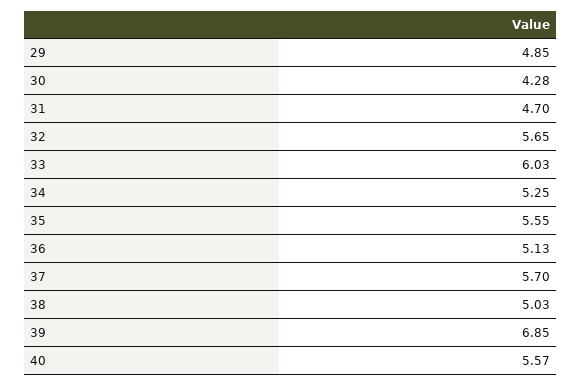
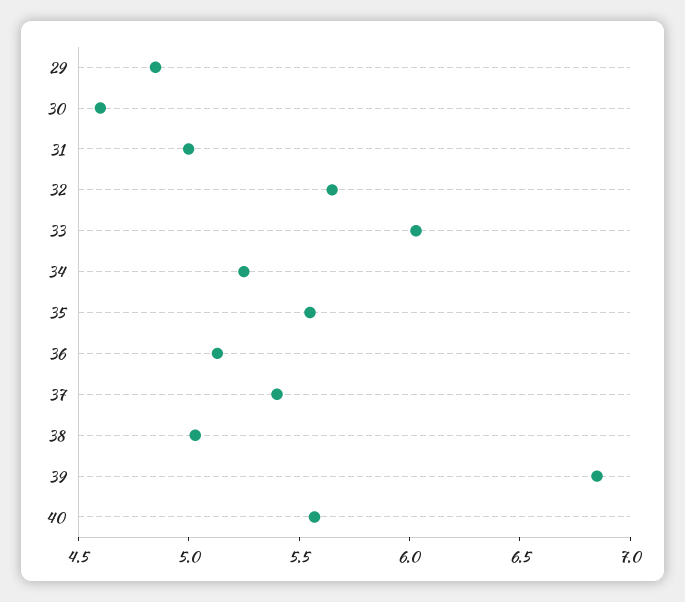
  {
    "29": 4.85,
-   "30": 4.28,
+   "30": 4.6,
-   "31": 4.7,
+   "31": 5,
    "32": 5.65,
    "33": 6.03,
    "34": 5.25,
    "35": 5.55,
    "36": 5.13,
-   "37": 5.7,
+   "37": 5.4,
    "38": 5.03,
    "39": 6.85,
    "40": 5.57
  }

